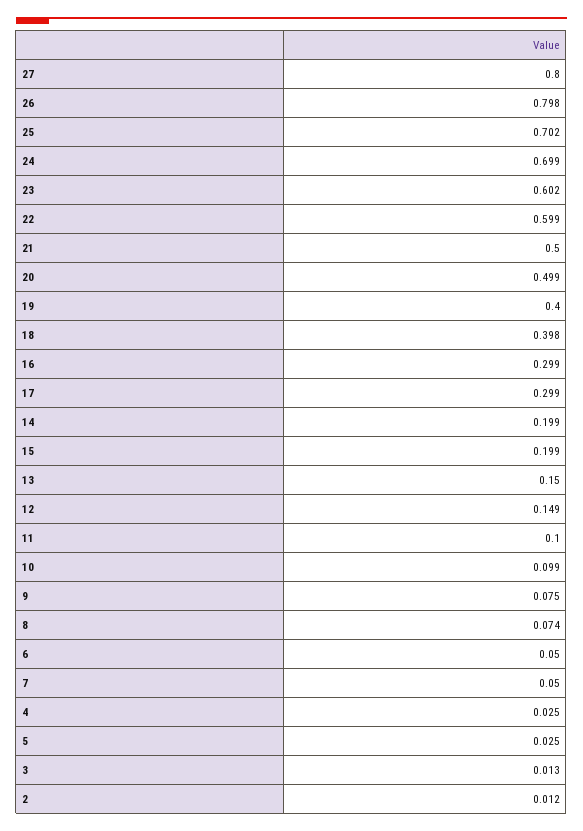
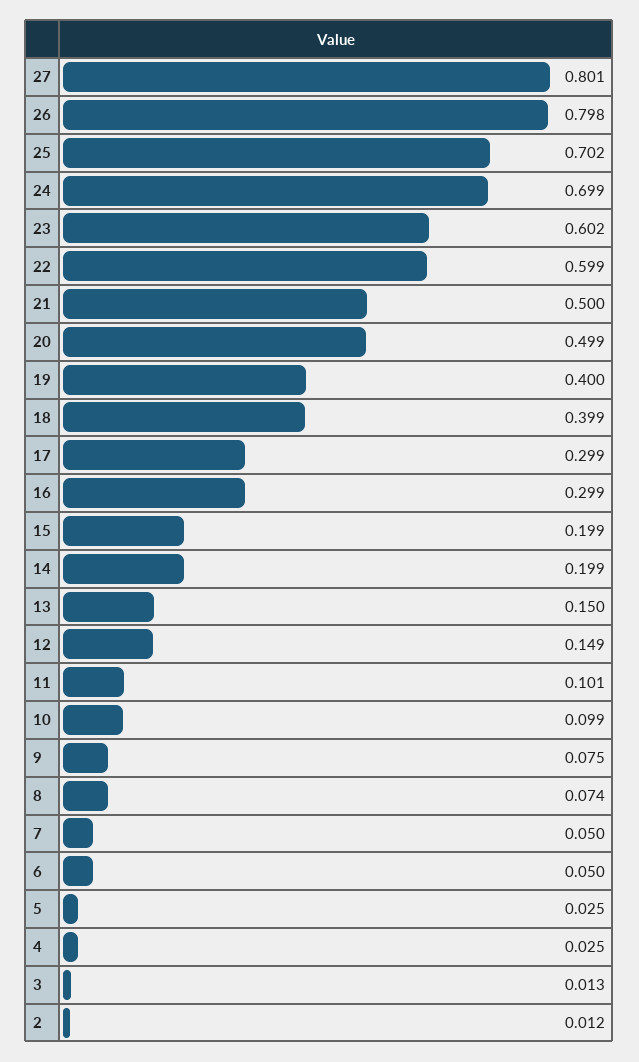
  {
-   "27": 0.8,
+   "27": 0.801,
    "26": 0.798,
    "25": 0.702,
    "24": 0.699,
    "23": 0.602,
    "22": 0.599,
    "21": 0.5,
    "20": 0.499,
    "19": 0.4,
-   "18": 0.398,
+   "18": 0.399,
    "16": 0.299,
    "17": 0.299,
    "14": 0.199,
    "15": 0.199,
    "13": 0.15,
    "12": 0.149,
-   "11": 0.1,
+   "11": 0.101,
    "10": 0.099,
    "9": 0.075,
    "8": 0.074,
    "6": 0.05,
    "7": 0.05,
    "4": 0.025,
    "5": 0.025,
    "3": 0.013,
    "2": 0.012
  }

